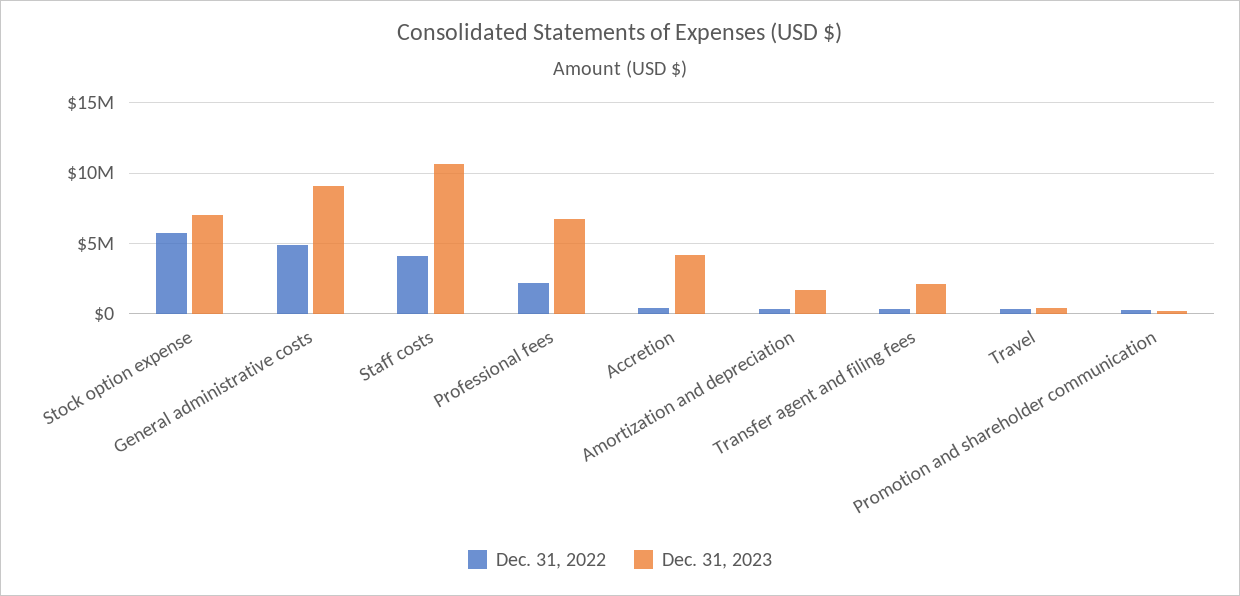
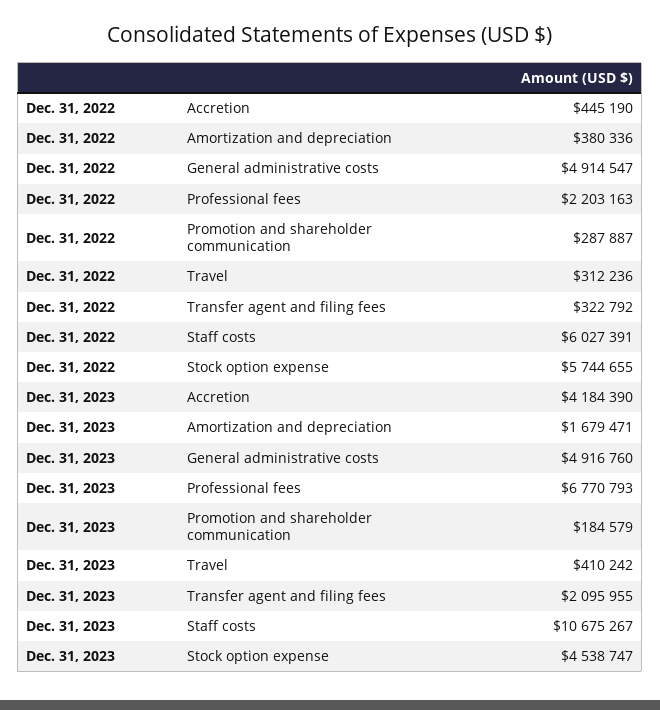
  {
    "Dec. 31, 2022": {
      "Stock option expense": 5744655,
      "General administrative costs": 4914547,
-     "Staff costs": 4000000,
+     "Staff costs": 6027391,
      "Professional fees": 2203163,
      "Accretion": 445190,
      "Amortization and depreciation": 380336,
      "Transfer agent and filing fees": 322792,
      "Travel": 312236,
      "Promotion and shareholder communication": 287887
    },
    "Dec. 31, 2023": {
-     "Stock option expense": 7000000,
+     "Stock option expense": 4538747,
-     "General administrative costs": 9000000,
+     "General administrative costs": 4916760,
      "Staff costs": 10675267,
      "Professional fees": 6770793,
      "Accretion": 4184390,
      "Amortization and depreciation": 1679471,
      "Transfer agent and filing fees": 2095955,
      "Travel": 410242,
      "Promotion and shareholder communication": 184579
    }
  }

